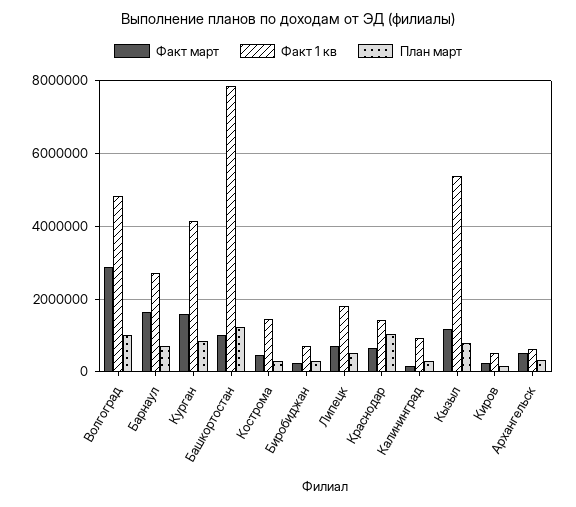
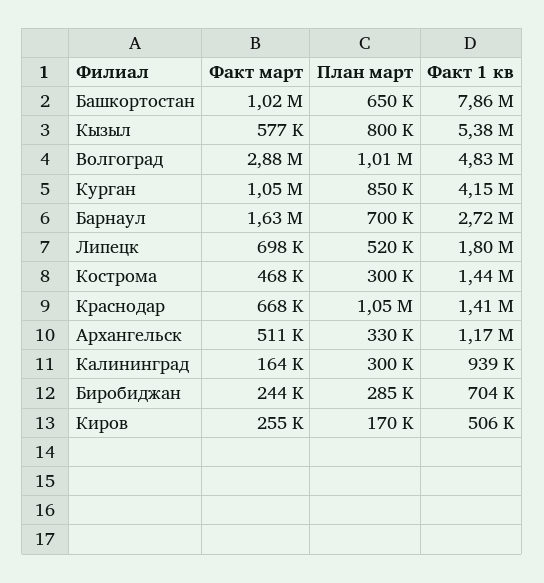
  {
    "Факт март": {
      "Волгоград": 2880000,
      "Барнаул": 1630000,
-     "Курган": 1600000,
+     "Курган": 1050000,
      "Башкортостан": 1020000,
      "Кострома": 468000,
      "Биробиджан": 244000,
      "Липецк": 698000,
      "Краснодар": 668000,
      "Калининград": 164000,
-     "Кызыл": 1200000,
+     "Кызыл": 577000,
      "Киров": 255000,
      "Архангельск": 511000
    },
    "Факт 1 кв": {
      "Волгоград": 4830000,
      "Барнаул": 2720000,
      "Курган": 4150000,
      "Башкортостан": 7860000,
      "Кострома": 1440000,
      "Биробиджан": 704000,
      "Липецк": 1800000,
      "Краснодар": 1410000,
      "Калининград": 939000,
      "Кызыл": 5380000,
      "Киров": 506000,
-     "Архангельск": 600000
+     "Архангельск": 1170000
    },
    "План март": {
      "Волгоград": 1010000,
      "Барнаул": 700000,
      "Курган": 850000,
-     "Башкортостан": 1200000,
+     "Башкортостан": 650000,
      "Кострома": 300000,
      "Биробиджан": 285000,
      "Липецк": 520000,
      "Краснодар": 1050000,
      "Калининград": 300000,
      "Кызыл": 800000,
      "Киров": 170000,
      "Архангельск": 330000
    }
  }

